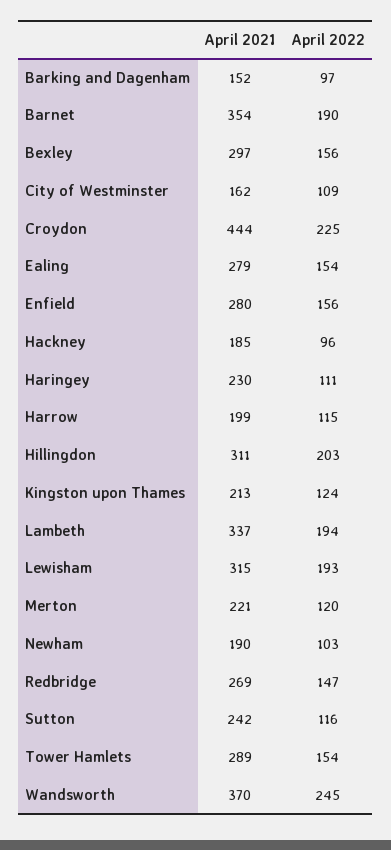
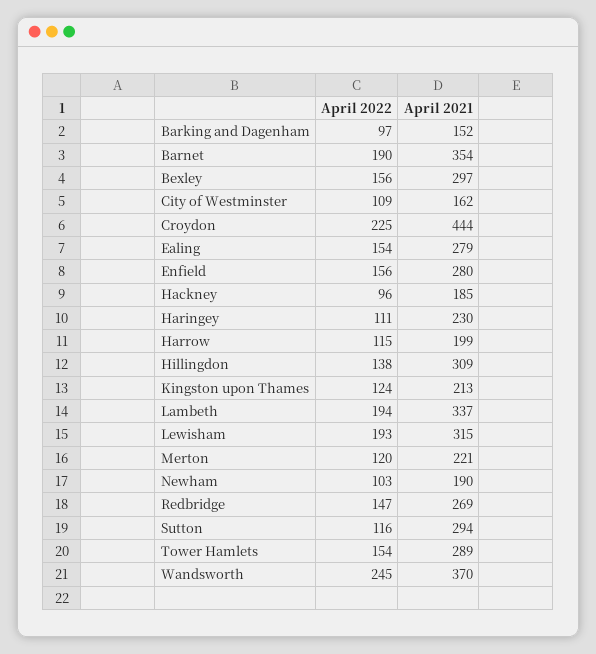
  {
    "April 2021": {
      "Barking and Dagenham": 152,
      "Barnet": 354,
      "Bexley": 297,
      "City of Westminster": 162,
      "Croydon": 444,
      "Ealing": 279,
      "Enfield": 280,
      "Hackney": 185,
      "Haringey": 230,
      "Harrow": 199,
-     "Hillingdon": 311,
+     "Hillingdon": 309,
      "Kingston upon Thames": 213,
      "Lambeth": 337,
      "Lewisham": 315,
      "Merton": 221,
      "Newham": 190,
      "Redbridge": 269,
-     "Sutton": 242,
+     "Sutton": 294,
      "Tower Hamlets": 289,
      "Wandsworth": 370
    },
    "April 2022": {
      "Barking and Dagenham": 97,
      "Barnet": 190,
      "Bexley": 156,
      "City of Westminster": 109,
      "Croydon": 225,
      "Ealing": 154,
      "Enfield": 156,
      "Hackney": 96,
      "Haringey": 111,
      "Harrow": 115,
-     "Hillingdon": 203,
+     "Hillingdon": 138,
      "Kingston upon Thames": 124,
      "Lambeth": 194,
      "Lewisham": 193,
      "Merton": 120,
      "Newham": 103,
      "Redbridge": 147,
      "Sutton": 116,
      "Tower Hamlets": 154,
      "Wandsworth": 245
    }
  }

